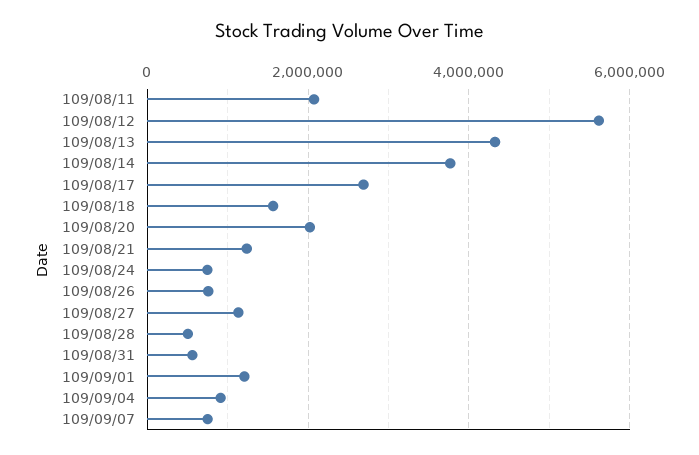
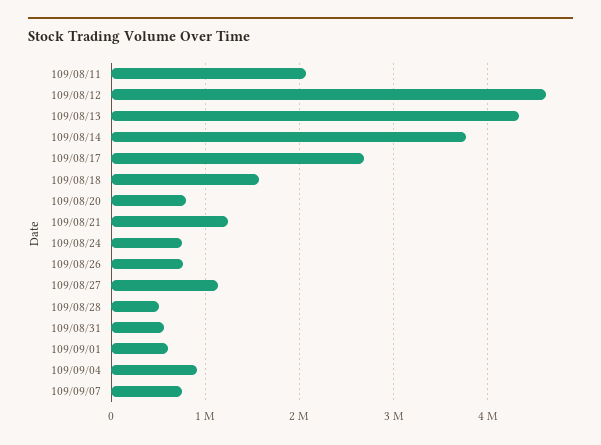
  {
    "109/08/11": 2100000,
-   "109/08/12": 5600000,
+   "109/08/12": 4600000,
    "109/08/13": 4300000,
    "109/08/14": 3800000,
    "109/08/17": 2700000,
    "109/08/18": 1600000,
-   "109/08/20": 2000000,
+   "109/08/20": 800000,
    "109/08/21": 1200000,
    "109/08/24": 700000,
    "109/08/26": 800000,
    "109/08/27": 1100000,
    "109/08/28": 500000,
    "109/08/31": 600000,
-   "109/09/01": 1200000,
+   "109/09/01": 600000,
    "109/09/04": 900000,
    "109/09/07": 800000
  }

